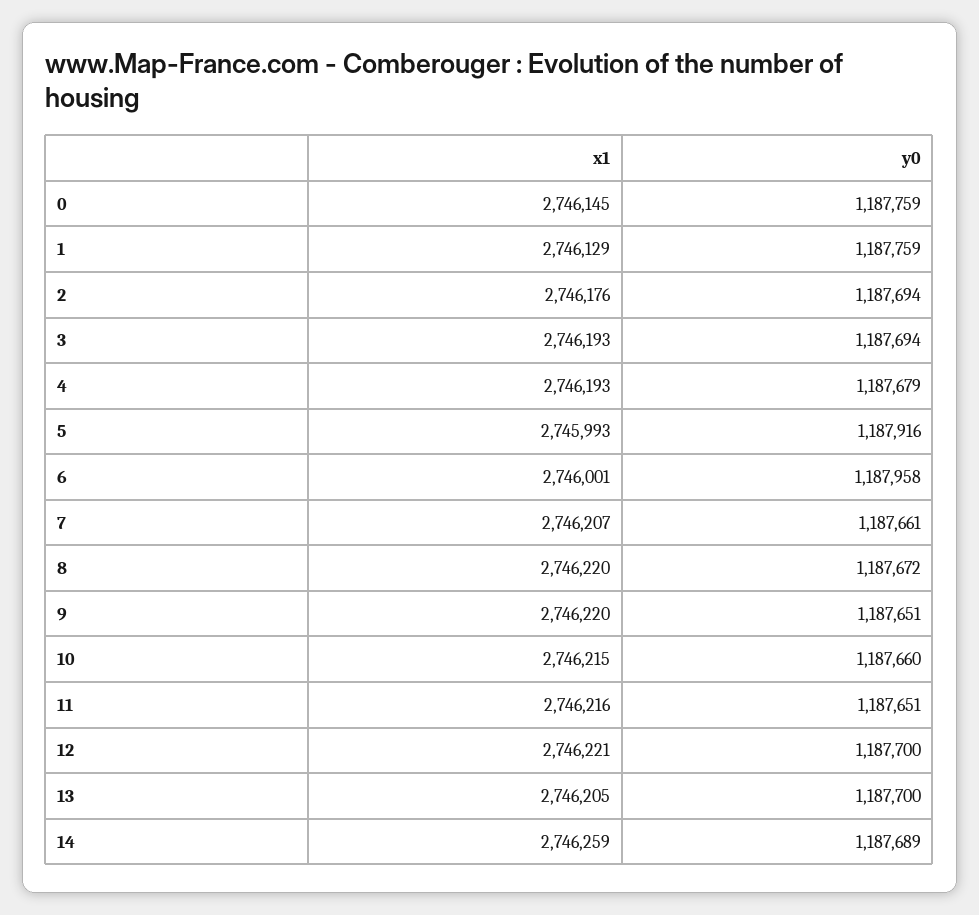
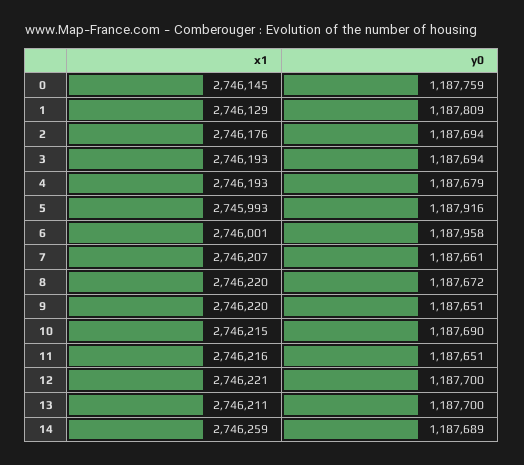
  {
    "x1": {
      "0": 2746145,
      "1": 2746129,
      "2": 2746176,
      "3": 2746193,
      "4": 2746193,
      "5": 2745993,
      "6": 2746001,
      "7": 2746207,
      "8": 2746220,
      "9": 2746220,
      "10": 2746215,
      "11": 2746216,
      "12": 2746221,
-     "13": 2746205,
+     "13": 2746211,
      "14": 2746259
    },
    "y0": {
      "0": 1187759,
-     "1": 1187759,
+     "1": 1187809,
      "2": 1187694,
      "3": 1187694,
      "4": 1187679,
      "5": 1187916,
      "6": 1187958,
      "7": 1187661,
      "8": 1187672,
      "9": 1187651,
-     "10": 1187660,
+     "10": 1187690,
      "11": 1187651,
      "12": 1187700,
      "13": 1187700,
      "14": 1187689
    }
  }

